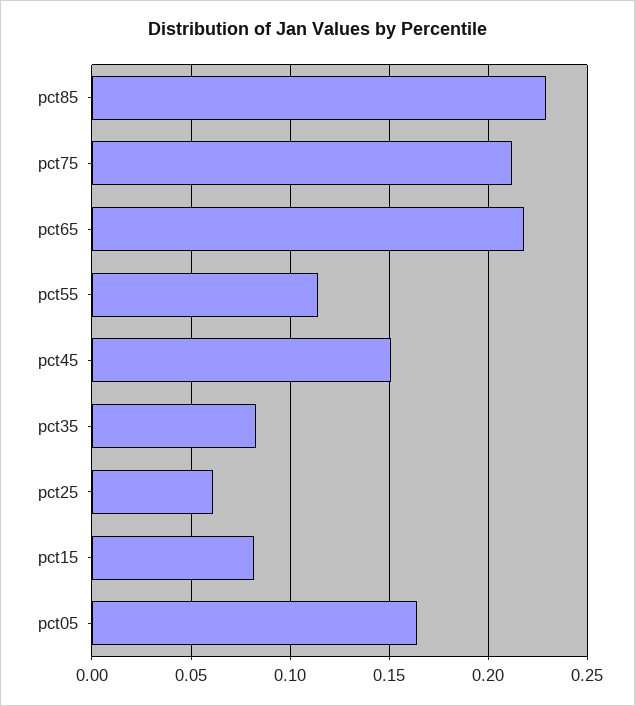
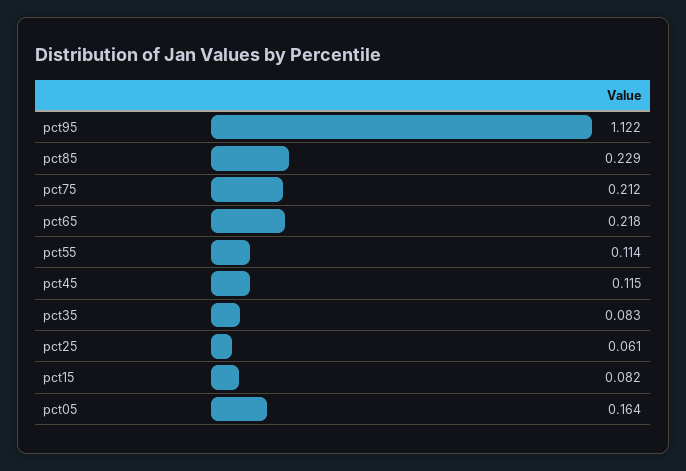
  {
    "pct85": 0.229,
    "pct75": 0.212,
    "pct65": 0.218,
    "pct55": 0.114,
-   "pct45": 0.15,
+   "pct45": 0.115,
    "pct35": 0.083,
    "pct25": 0.061,
    "pct15": 0.082,
-   "pct05": 0.164
+   "pct05": 0.164,
+   "pct95": 1.122
  }

